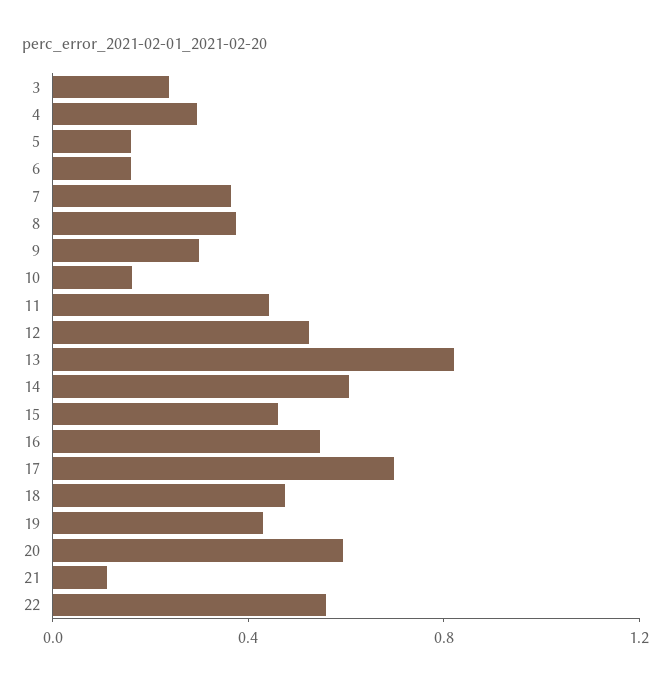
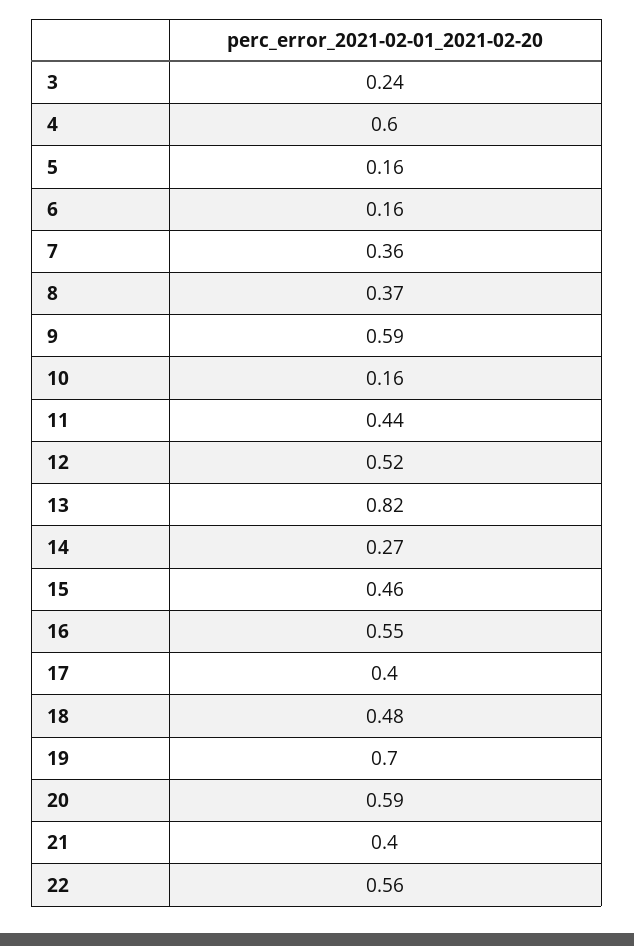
  {
    "3": 0.24,
-   "4": 0.3,
+   "4": 0.6,
    "5": 0.16,
    "6": 0.16,
    "7": 0.36,
    "8": 0.37,
-   "9": 0.3,
+   "9": 0.59,
    "10": 0.16,
    "11": 0.44,
    "12": 0.52,
    "13": 0.82,
-   "14": 0.6,
+   "14": 0.27,
    "15": 0.46,
    "16": 0.55,
-   "17": 0.7,
+   "17": 0.4,
    "18": 0.48,
-   "19": 0.4,
+   "19": 0.7,
    "20": 0.59,
-   "21": 0.1,
+   "21": 0.4,
    "22": 0.56
  }

